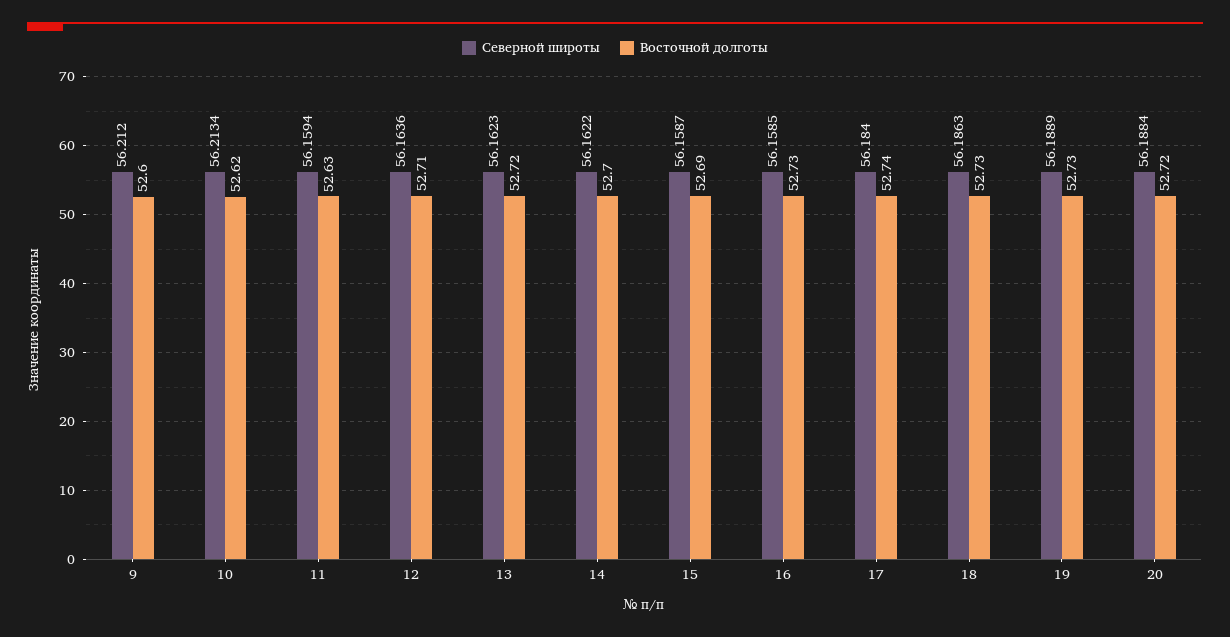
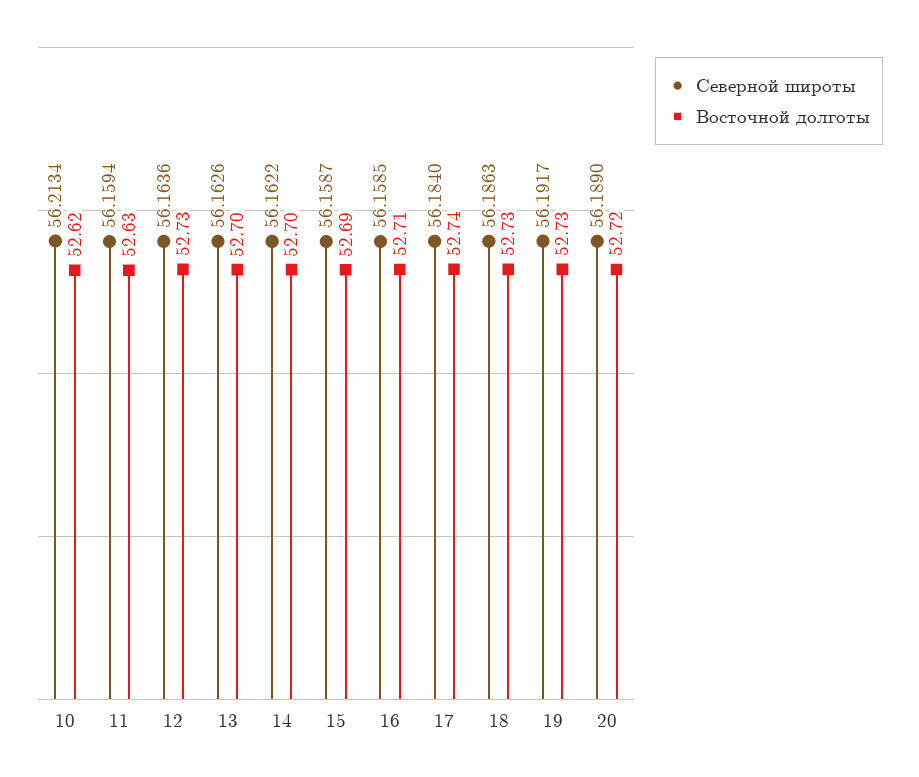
  {
    "Северной широты": {
-     "9": 56.212,
      "10": 56.2134,
      "11": 56.1594,
      "12": 56.1636,
-     "13": 56.1623,
+     "13": 56.1626,
      "14": 56.1622,
      "15": 56.1587,
      "16": 56.1585,
      "17": 56.184,
      "18": 56.1863,
-     "19": 56.1889,
+     "19": 56.1917,
-     "20": 56.1884
+     "20": 56.189
    },
    "Восточной долготы": {
-     "9": 52.6,
      "10": 52.62,
      "11": 52.63,
-     "12": 52.71,
+     "12": 52.73,
-     "13": 52.72,
+     "13": 52.7,
      "14": 52.7,
      "15": 52.69,
-     "16": 52.73,
+     "16": 52.71,
      "17": 52.74,
      "18": 52.73,
      "19": 52.73,
      "20": 52.72
    }
  }

